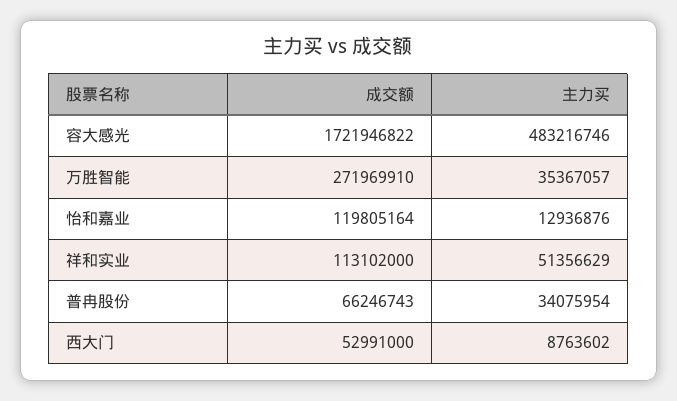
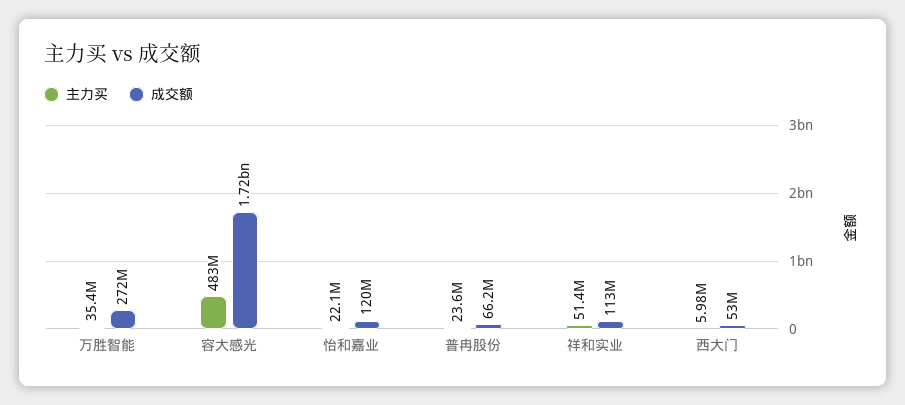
  {
    "成交额": {
      "容大感光": 1721946822,
      "万胜智能": 271969910,
      "怡和嘉业": 119805164,
      "祥和实业": 113102000,
      "普冉股份": 66246743,
      "西大门": 52991000
    },
    "主力买": {
      "容大感光": 483216746,
      "万胜智能": 35367057,
-     "怡和嘉业": 12936876,
+     "怡和嘉业": 22100000,
      "祥和实业": 51356629,
-     "普冉股份": 34075954,
+     "普冉股份": 23600000,
-     "西大门": 8763602
+     "西大门": 5980000
    }
  }

